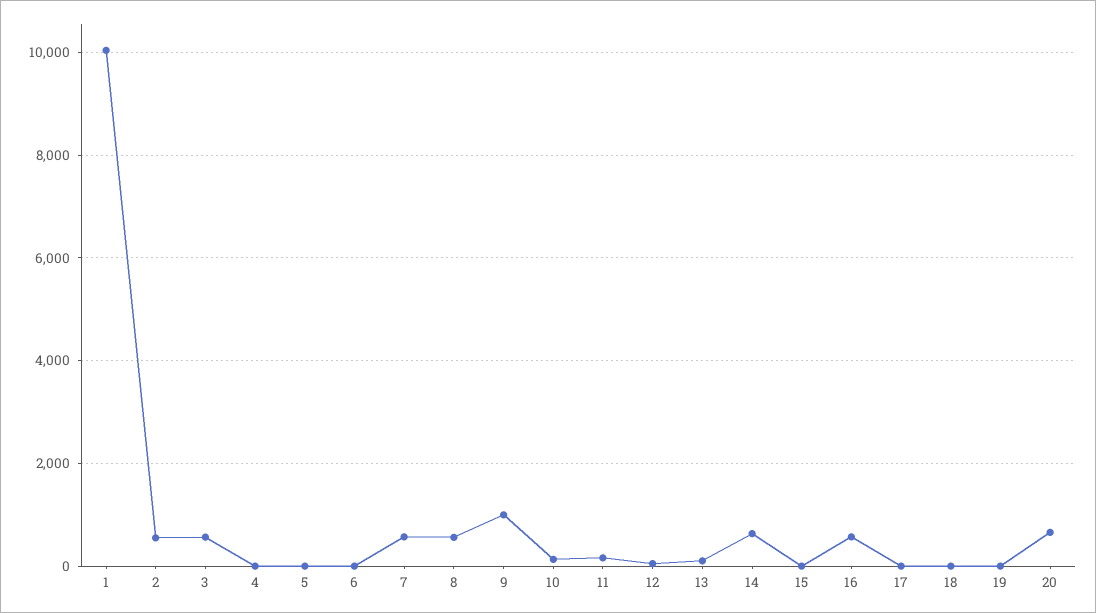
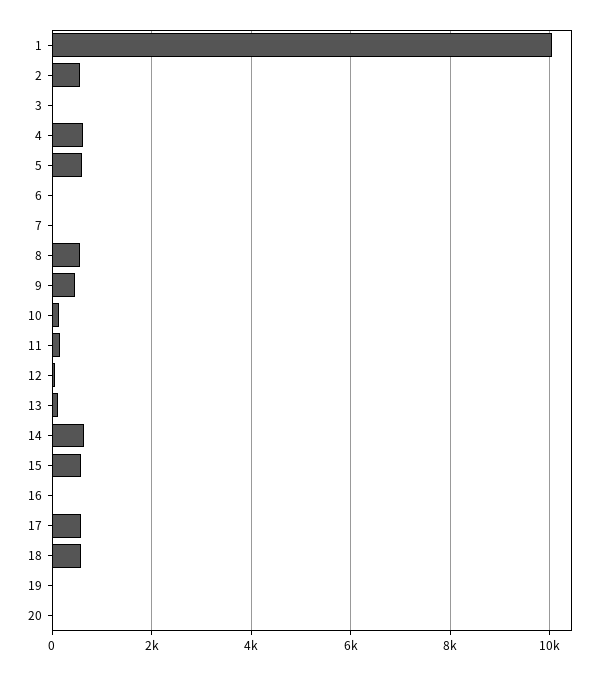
  {
    "1": 10000,
    "2": 600,
-   "3": 600,
+   "3": 0,
-   "4": 0,
+   "4": 600,
-   "5": 0,
+   "5": 600,
    "6": 0,
-   "7": 600,
+   "7": 0,
    "8": 600,
-   "9": 1000,
+   "9": 400,
    "10": 200,
    "11": 200,
    "12": 0,
    "13": 200,
    "14": 600,
-   "15": 0,
+   "15": 600,
-   "16": 600,
+   "16": 0,
-   "17": 0,
+   "17": 600,
-   "18": 0,
+   "18": 600,
    "19": 0,
-   "20": 600
+   "20": 0
  }

